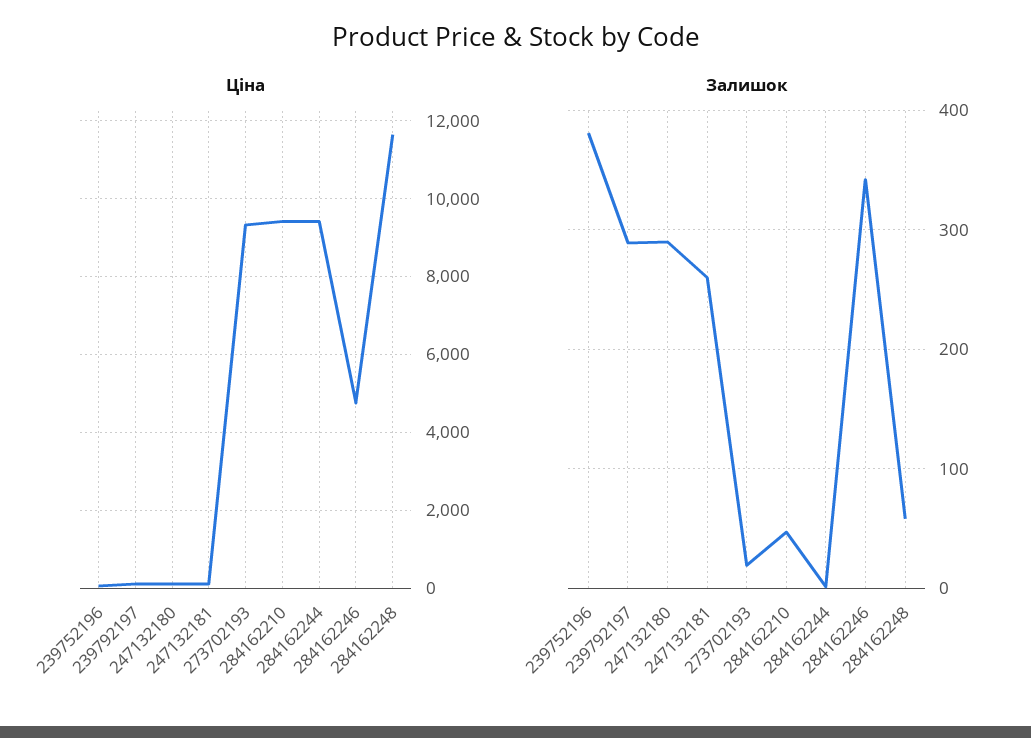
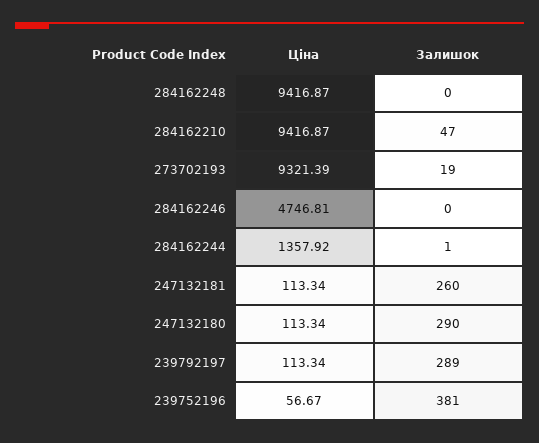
  {
    "Ціна": {
      "239752196": 56.67,
      "239792197": 113.34,
      "247132180": 113.34,
      "247132181": 113.34,
      "273702193": 9321.39,
      "284162210": 9416.87,
-     "284162244": 9400,
+     "284162244": 1357.92,
      "284162246": 4746.81,
-     "284162248": 11600
+     "284162248": 9416.87
    },
    "Залишок": {
      "239752196": 381,
      "239792197": 289,
      "247132180": 290,
      "247132181": 260,
      "273702193": 19,
      "284162210": 47,
      "284162244": 1,
-     "284162246": 340,
+     "284162246": 0,
-     "284162248": 60
+     "284162248": 0
    }
  }

